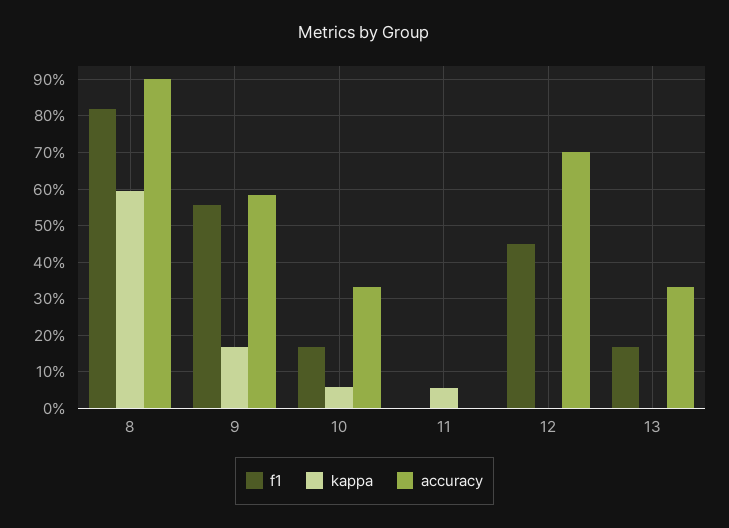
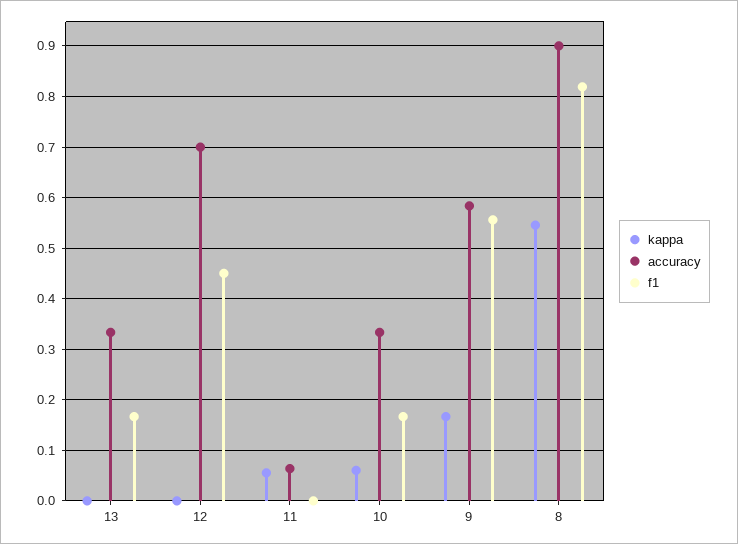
  {
    "f1": {
      "8": 0.82,
      "9": 0.56,
      "10": 0.16,
      "11": 0,
      "12": 0.46,
      "13": 0.16
    },
    "kappa": {
-     "8": 0.6,
+     "8": 0.54,
      "9": 0.16,
      "10": 0.06,
      "11": 0.06,
      "12": 0,
      "13": 0
    },
    "accuracy": {
      "8": 0.9,
      "9": 0.58,
      "10": 0.34,
-     "11": 0,
+     "11": 0.06,
      "12": 0.7,
      "13": 0.34
    }
  }

